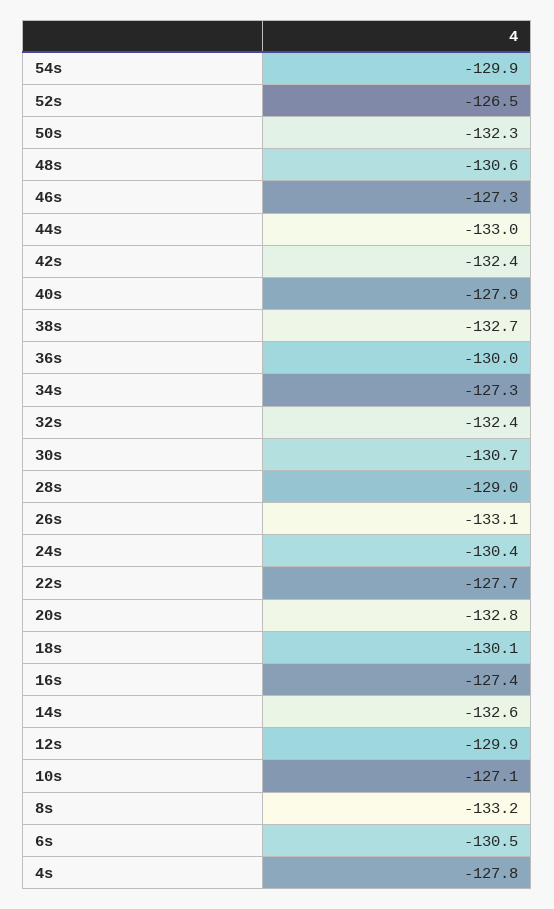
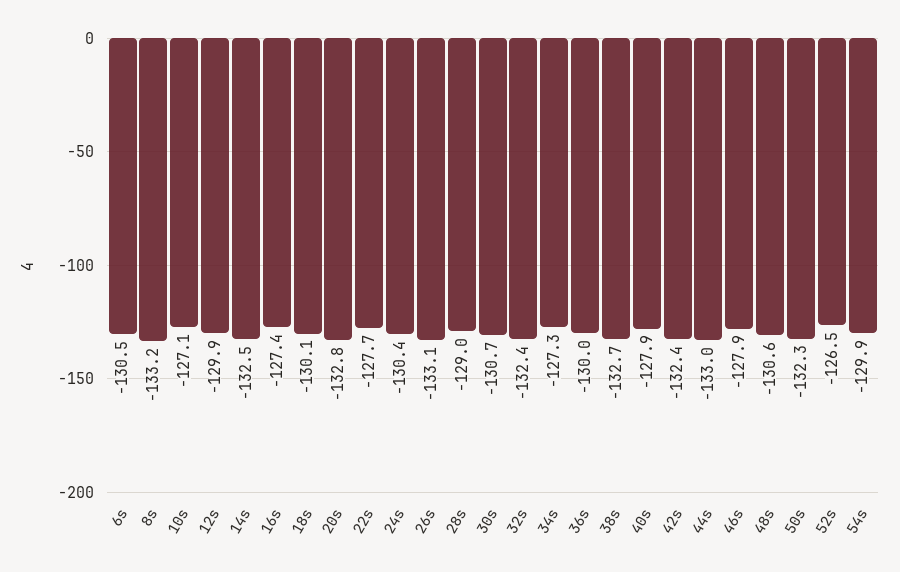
  {
    "54s": -129.9,
    "52s": -126.5,
    "50s": -132.3,
    "48s": -130.6,
-   "46s": -127.3,
+   "46s": -127.9,
    "44s": -133,
    "42s": -132.4,
    "40s": -127.9,
    "38s": -132.7,
    "36s": -130,
    "34s": -127.3,
    "32s": -132.4,
    "30s": -130.7,
    "28s": -129,
    "26s": -133.1,
    "24s": -130.4,
    "22s": -127.7,
    "20s": -132.8,
    "18s": -130.1,
    "16s": -127.4,
-   "14s": -132.6,
+   "14s": -132.5,
    "12s": -129.9,
    "10s": -127.1,
    "8s": -133.2,
-   "6s": -130.5,
+   "6s": -130.5
-   "4s": -127.8
  }

